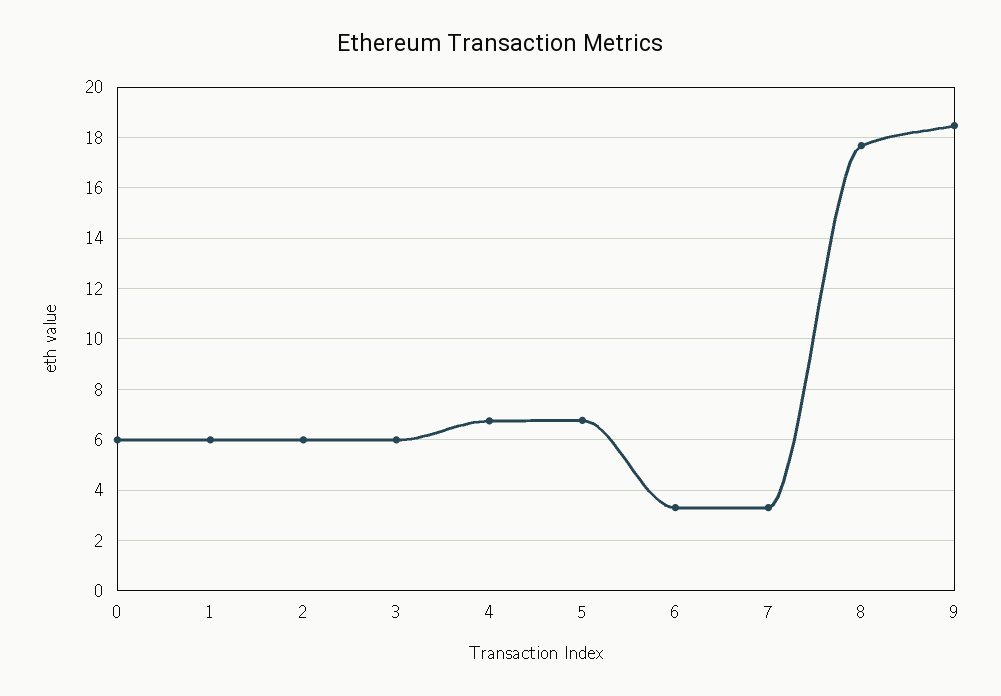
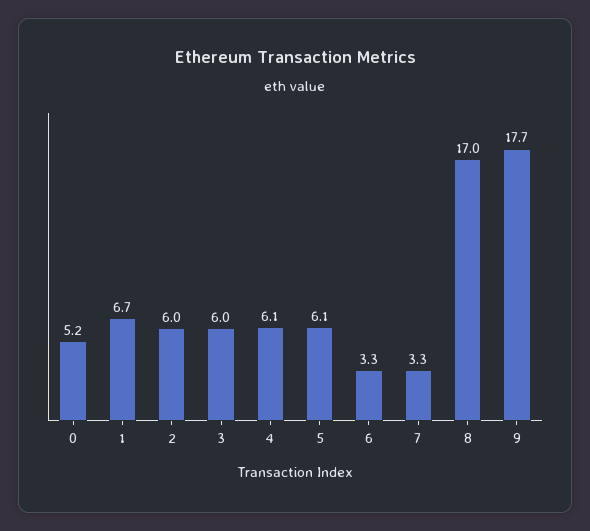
  {
-   "0": 6,
+   "0": 5.2,
-   "1": 6,
+   "1": 6.7,
    "2": 6,
    "3": 6,
-   "4": 6.75,
+   "4": 6.1,
-   "5": 6.75,
+   "5": 6.1,
    "6": 3.3,
    "7": 3.3,
-   "8": 17.75,
+   "8": 17,
-   "9": 18.5
+   "9": 17.7
  }

